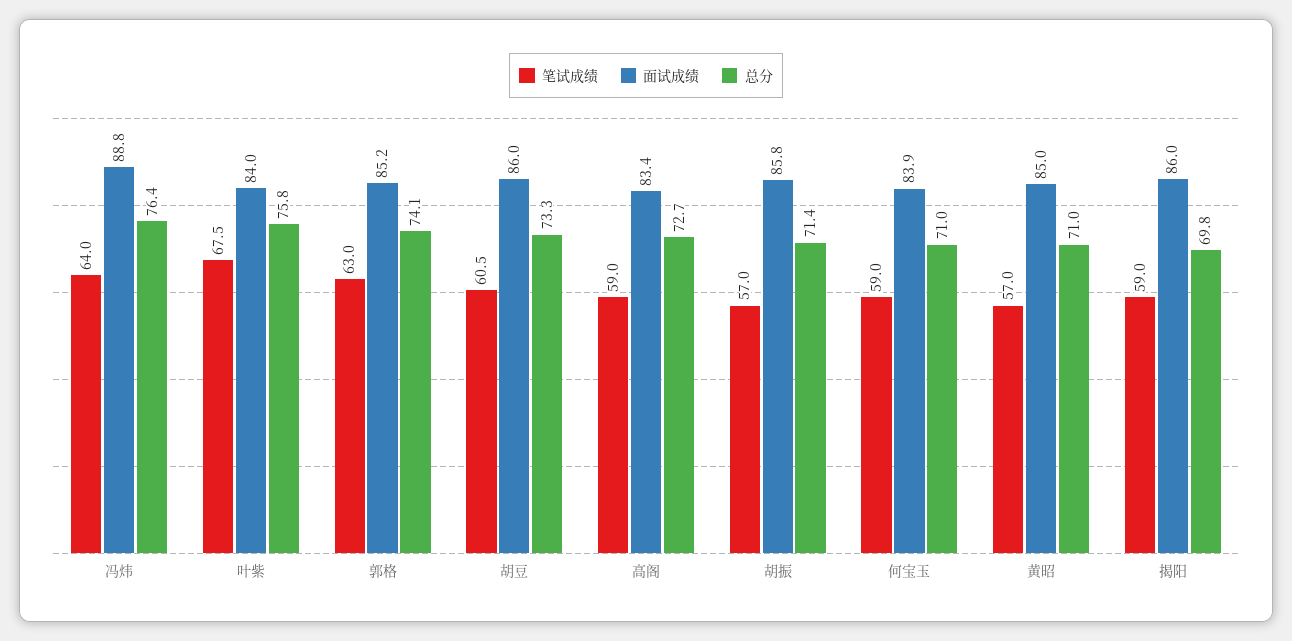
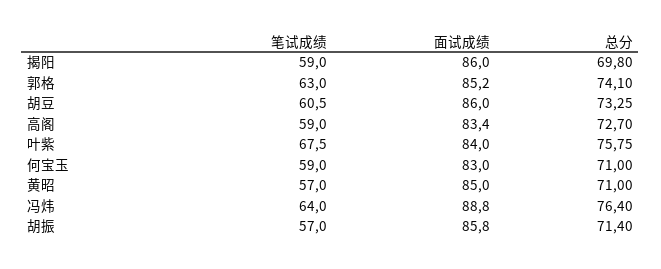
  {
    "笔试成绩": {
      "冯炜": 64,
      "叶紫": 67.5,
      "郭格": 63,
      "胡豆": 60.5,
      "高阁": 59,
      "胡振": 57,
      "何宝玉": 59,
      "黄昭": 57,
      "揭阳": 59
    },
    "面试成绩": {
      "冯炜": 88.8,
      "叶紫": 84,
      "郭格": 85.2,
      "胡豆": 86,
      "高阁": 83.4,
      "胡振": 85.8,
-     "何宝玉": 83.9,
+     "何宝玉": 83,
      "黄昭": 85,
      "揭阳": 86
    },
    "总分": {
      "冯炜": 76.4,
      "叶紫": 75.75,
      "郭格": 74.1,
      "胡豆": 73.25,
      "高阁": 72.7,
      "胡振": 71.4,
      "何宝玉": 71,
      "黄昭": 71,
      "揭阳": 69.8
    }
  }

